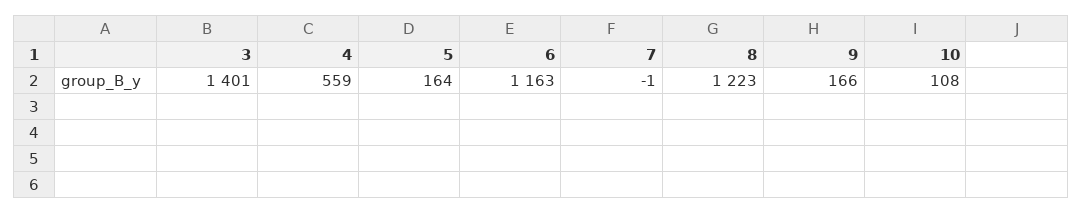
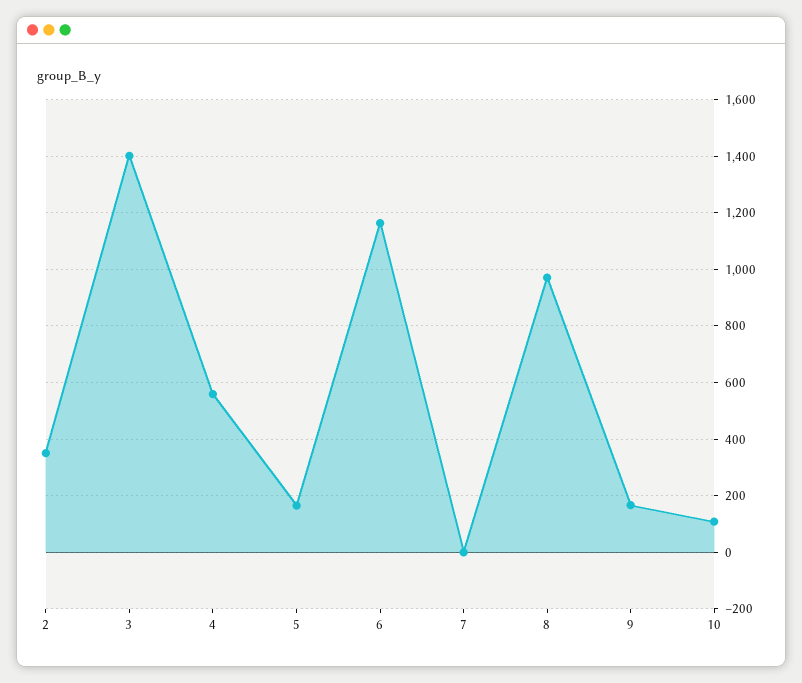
  {
    "3": 1401,
    "4": 559,
    "5": 164,
    "6": 1163,
    "7": -1,
-   "8": 1223,
+   "8": 975,
    "9": 166,
-   "10": 108
+   "10": 108,
+   "2": 350
  }

